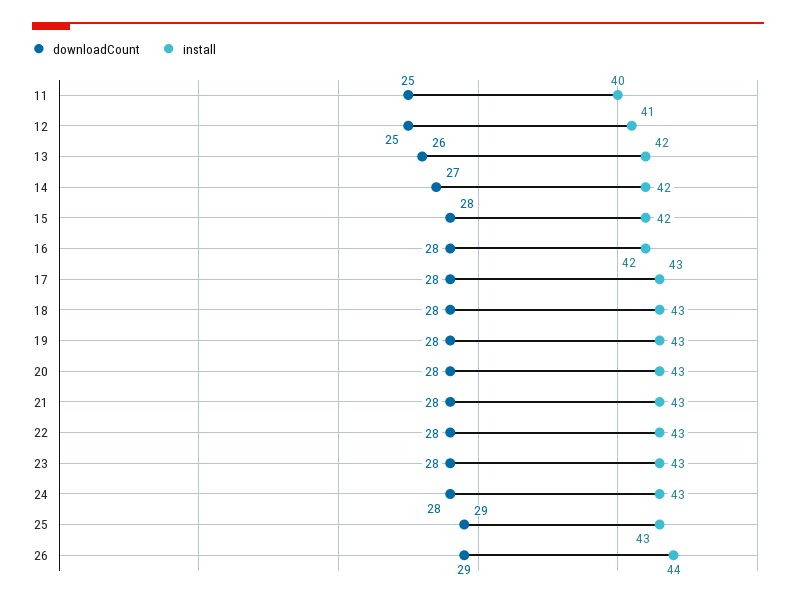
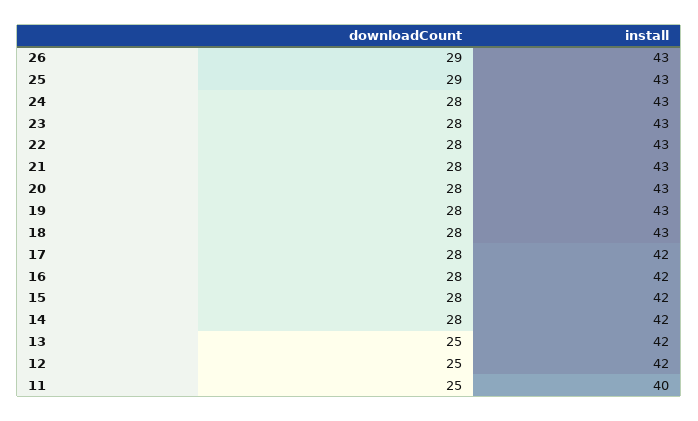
  {
    "downloadCount": {
      "11": 25,
      "12": 25,
-     "13": 26,
+     "13": 25,
-     "14": 27,
+     "14": 28,
      "15": 28,
      "16": 28,
      "17": 28,
      "18": 28,
      "19": 28,
      "20": 28,
      "21": 28,
      "22": 28,
      "23": 28,
      "24": 28,
      "25": 29,
      "26": 29
    },
    "install": {
      "11": 40,
-     "12": 41,
+     "12": 42,
      "13": 42,
      "14": 42,
      "15": 42,
      "16": 42,
-     "17": 43,
+     "17": 42,
      "18": 43,
      "19": 43,
      "20": 43,
      "21": 43,
      "22": 43,
      "23": 43,
      "24": 43,
      "25": 43,
-     "26": 44
+     "26": 43
    }
  }

